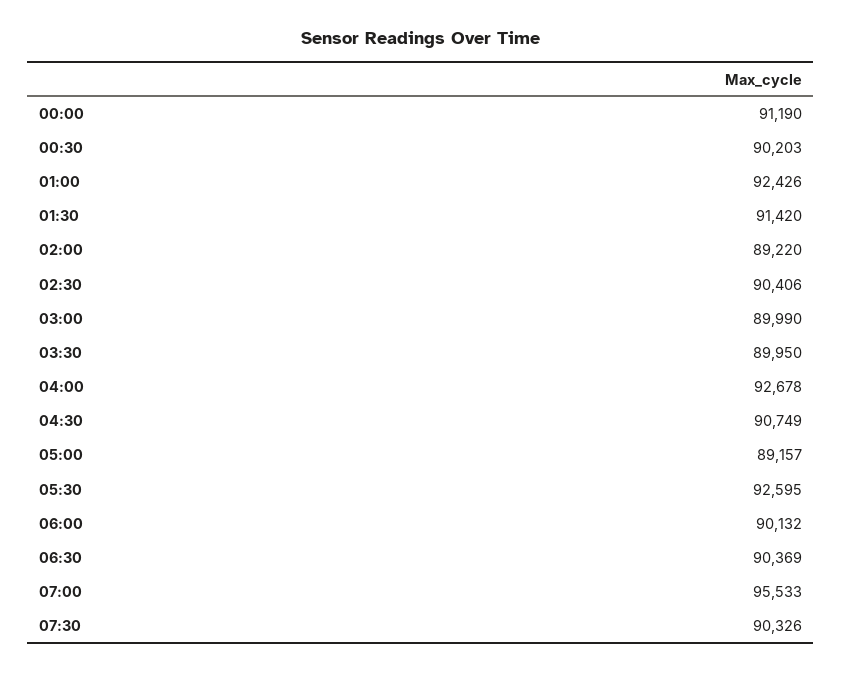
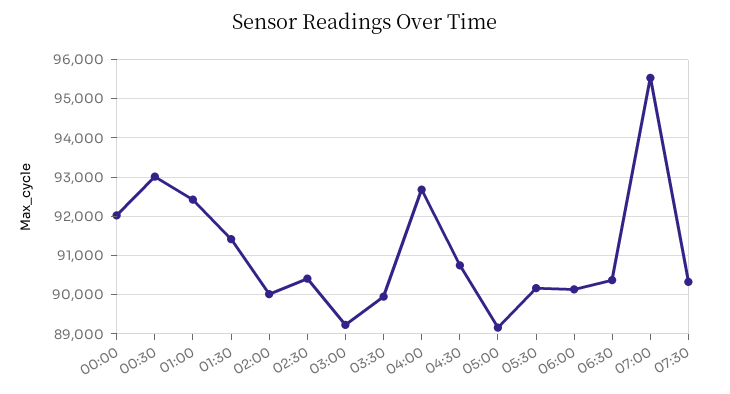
  {
-   "00:00": 91190,
+   "00:00": 92000,
-   "00:30": 90203,
+   "00:30": 93000,
    "01:00": 92426,
    "01:30": 91420,
-   "02:00": 89220,
+   "02:00": 90000,
    "02:30": 90406,
-   "03:00": 89990,
+   "03:00": 89200,
    "03:30": 89950,
    "04:00": 92678,
    "04:30": 90749,
    "05:00": 89157,
-   "05:30": 92595,
+   "05:30": 90200,
    "06:00": 90132,
    "06:30": 90369,
    "07:00": 95533,
    "07:30": 90326
  }

